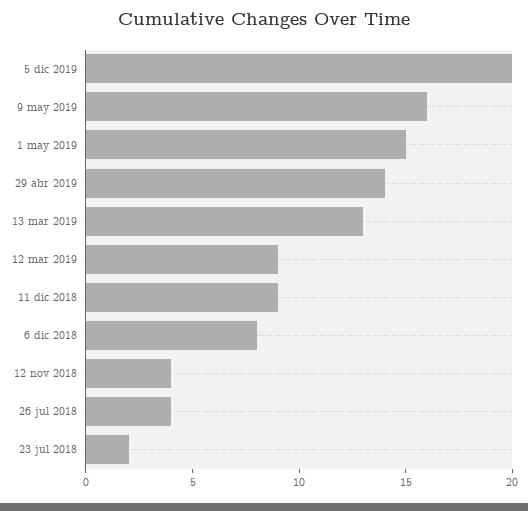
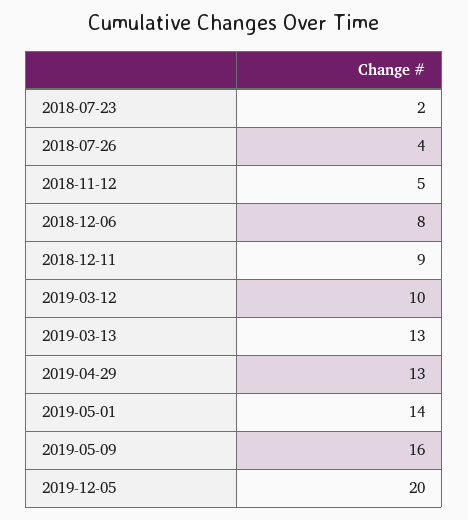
  {
    "5 dic 2019": 20,
    "9 may 2019": 16,
-   "1 may 2019": 15,
+   "1 may 2019": 14,
-   "29 abr 2019": 14,
+   "29 abr 2019": 13,
    "13 mar 2019": 13,
-   "12 mar 2019": 9,
+   "12 mar 2019": 10,
    "11 dic 2018": 9,
    "6 dic 2018": 8,
-   "12 nov 2018": 4,
+   "12 nov 2018": 5,
    "26 jul 2018": 4,
    "23 jul 2018": 2
  }

